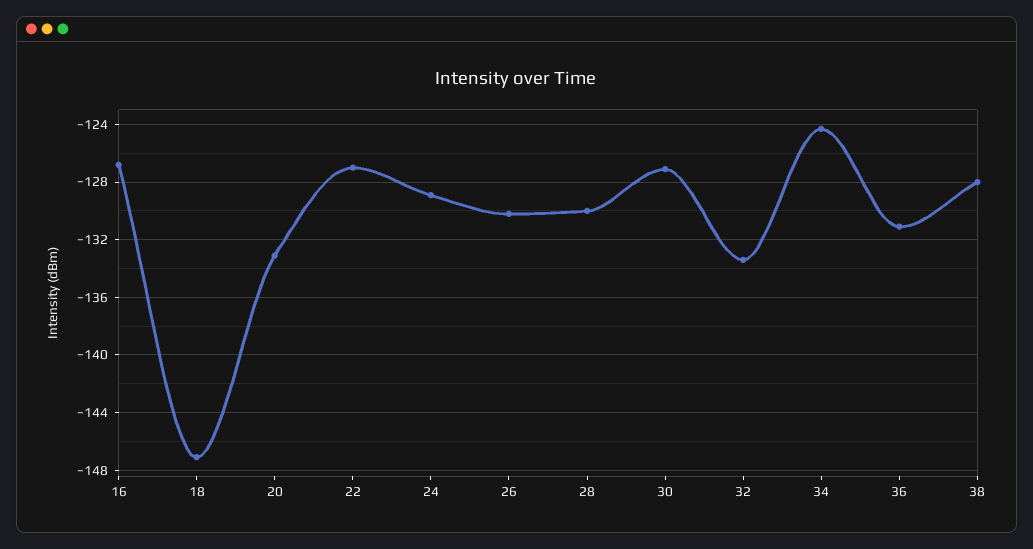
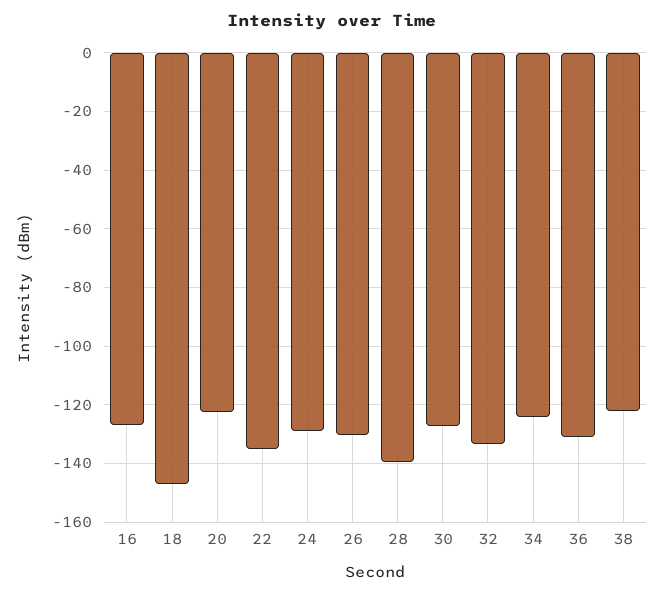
  {
    "16": -127,
    "18": -147,
-   "20": -133,
+   "20": -122.5,
-   "22": -127,
+   "22": -135,
    "24": -129,
    "26": -130,
-   "28": -130,
+   "28": -140,
    "30": -127,
    "32": -133.5,
    "34": -124.5,
    "36": -131,
-   "38": -128
+   "38": -122.5
  }

